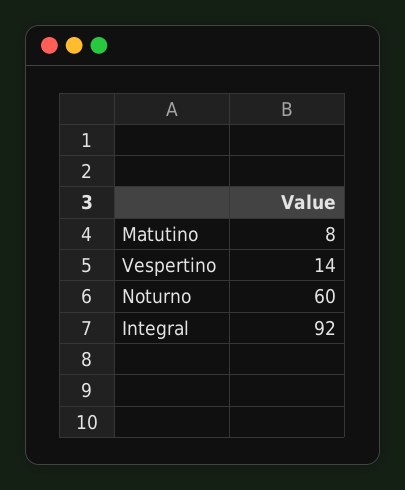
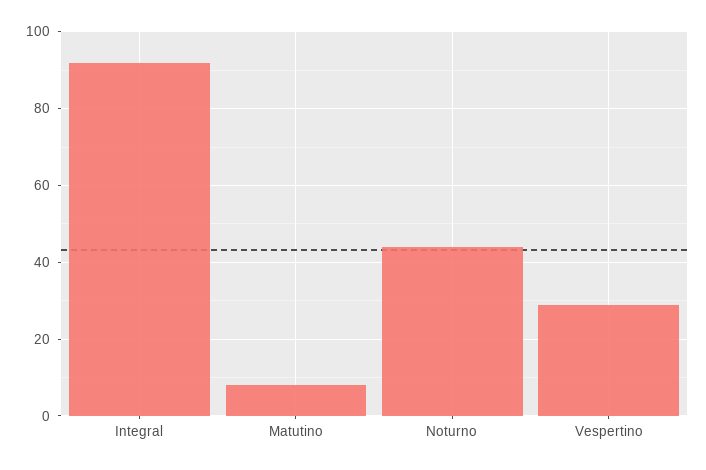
  {
    "Matutino": 8,
-   "Vespertino": 14,
+   "Vespertino": 30,
-   "Noturno": 60,
+   "Noturno": 45,
    "Integral": 92
  }

